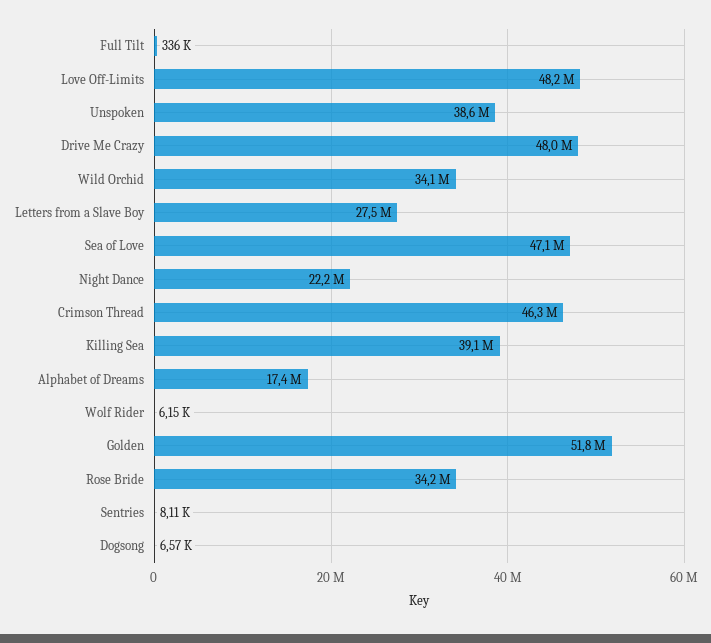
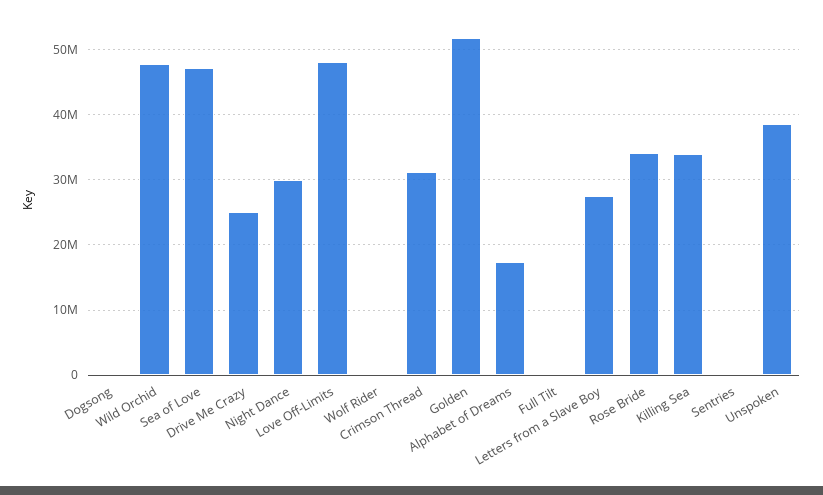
  {
    "Full Tilt": 336000,
    "Love Off-Limits": 48200000,
    "Unspoken": 38600000,
-   "Drive Me Crazy": 48000000,
+   "Drive Me Crazy": 25000000,
-   "Wild Orchid": 34100000,
+   "Wild Orchid": 48000000,
    "Letters from a Slave Boy": 27500000,
    "Sea of Love": 47100000,
-   "Night Dance": 22200000,
+   "Night Dance": 30000000,
-   "Crimson Thread": 46300000,
+   "Crimson Thread": 31000000,
-   "Killing Sea": 39100000,
+   "Killing Sea": 34000000,
    "Alphabet of Dreams": 17400000,
    "Wolf Rider": 6150,
    "Golden": 51800000,
    "Rose Bride": 34200000,
    "Sentries": 8110,
    "Dogsong": 6570
  }

